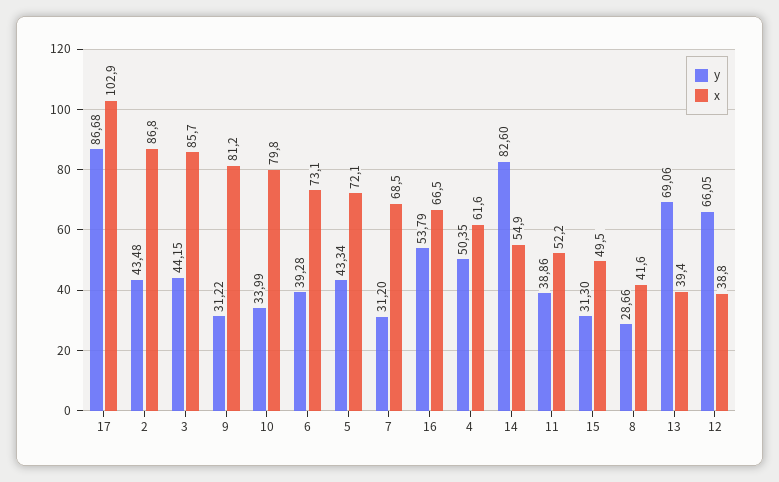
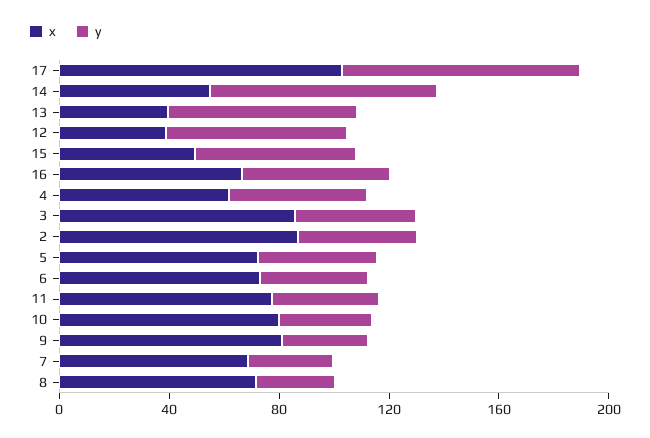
  {
    "y": {
      "17": 86.68,
      "2": 43.48,
      "3": 44.15,
      "9": 31.22,
      "10": 33.99,
      "6": 39.28,
      "5": 43.34,
      "7": 31.2,
      "16": 53.79,
      "4": 50.35,
      "14": 82.6,
      "11": 38.86,
-     "15": 31.3,
+     "15": 60,
      "8": 28.66,
      "13": 69.06,
      "12": 66.05
    },
    "x": {
      "17": 102.9,
      "2": 86.8,
      "3": 85.7,
      "9": 81.2,
      "10": 79.8,
      "6": 73.1,
      "5": 72.1,
      "7": 68.5,
      "16": 66.5,
      "4": 61.6,
      "14": 54.9,
-     "11": 52.2,
+     "11": 80,
      "15": 49.5,
-     "8": 41.6,
+     "8": 70,
      "13": 39.4,
      "12": 38.8
    }
  }

